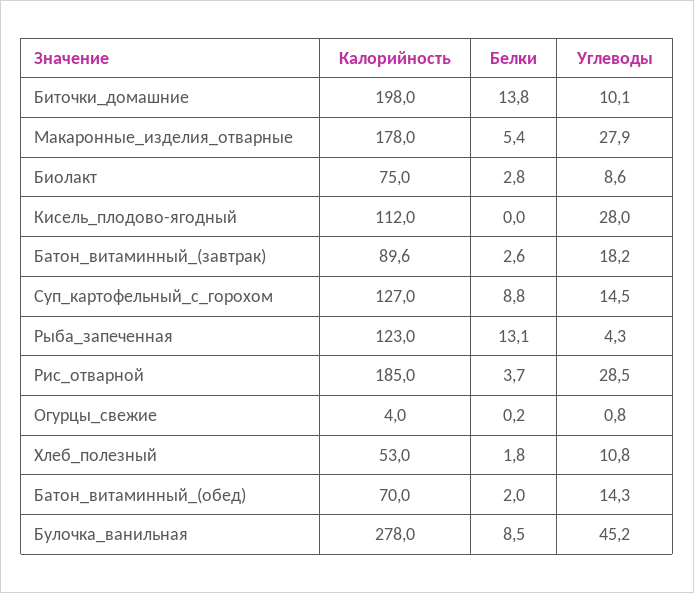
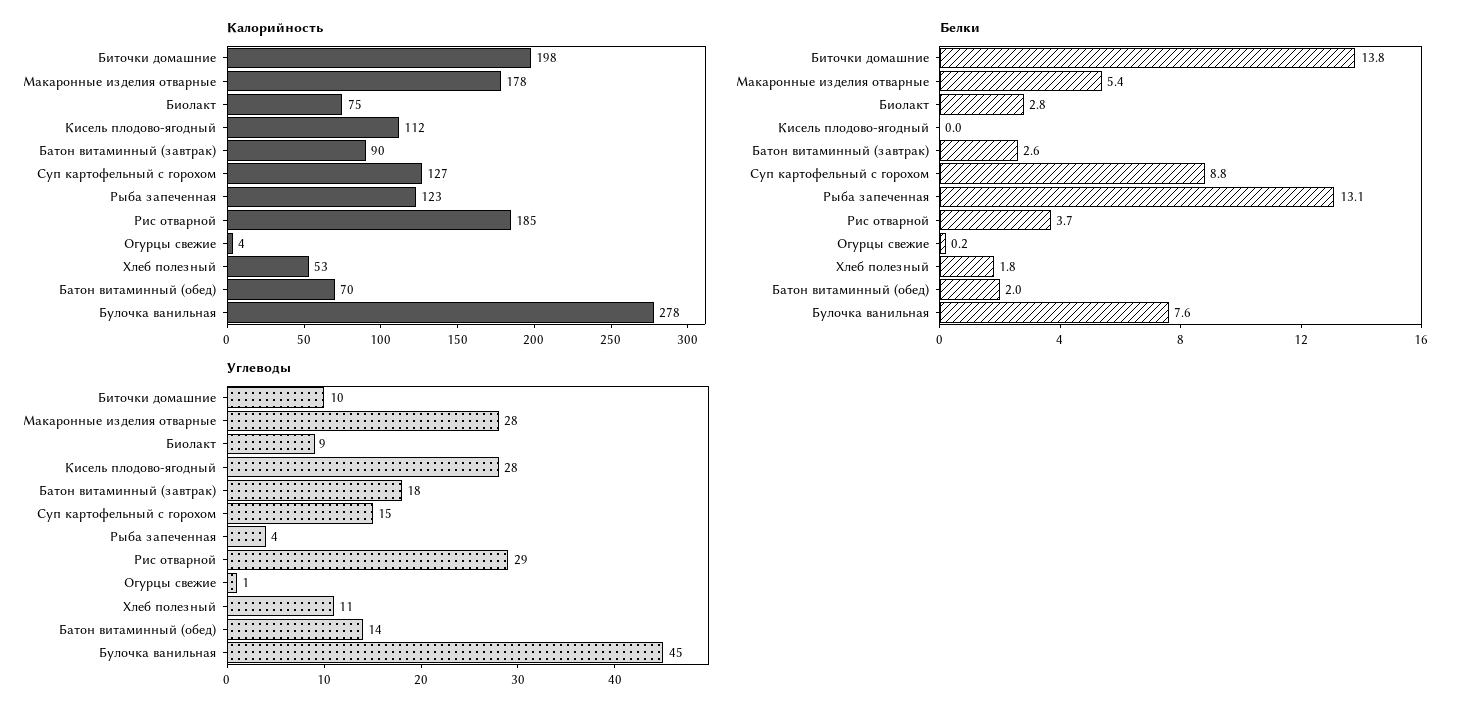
  {
    "Калорийность": {
      "Биточки_домашние": 198,
      "Макаронные_изделия_отварные": 178,
      "Биолакт": 75,
      "Кисель_плодово-ягодный": 112,
      "Батон_витаминный_(завтрак)": 89.6,
      "Суп_картофельный_с_горохом": 127,
      "Рыба_запеченная": 123,
      "Рис_отварной": 185,
      "Огурцы_свежие": 4,
      "Хлеб_полезный": 53,
      "Батон_витаминный_(обед)": 70,
      "Булочка_ванильная": 278
    },
    "Белки": {
      "Биточки_домашние": 13.8,
      "Макаронные_изделия_отварные": 5.4,
      "Биолакт": 2.8,
      "Кисель_плодово-ягодный": 0,
      "Батон_витаминный_(завтрак)": 2.6,
      "Суп_картофельный_с_горохом": 8.8,
      "Рыба_запеченная": 13.1,
      "Рис_отварной": 3.7,
      "Огурцы_свежие": 0.2,
      "Хлеб_полезный": 1.8,
      "Батон_витаминный_(обед)": 2,
-     "Булочка_ванильная": 8.5
+     "Булочка_ванильная": 7.6
    },
    "Углеводы": {
      "Биточки_домашние": 10.1,
      "Макаронные_изделия_отварные": 27.9,
      "Биолакт": 8.6,
      "Кисель_плодово-ягодный": 28,
      "Батон_витаминный_(завтрак)": 18.2,
      "Суп_картофельный_с_горохом": 14.5,
      "Рыба_запеченная": 4.3,
      "Рис_отварной": 28.5,
      "Огурцы_свежие": 0.8,
      "Хлеб_полезный": 10.8,
      "Батон_витаминный_(обед)": 14.3,
      "Булочка_ванильная": 45.2
    }
  }

